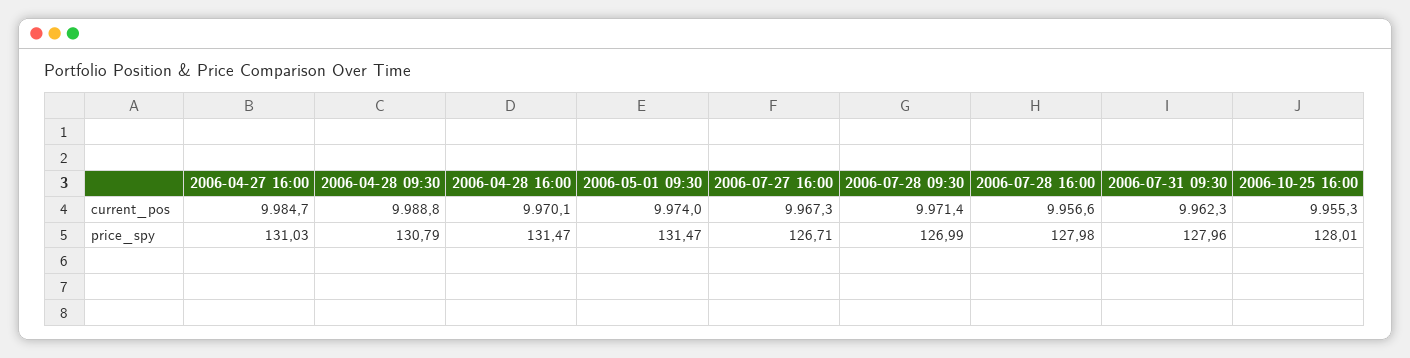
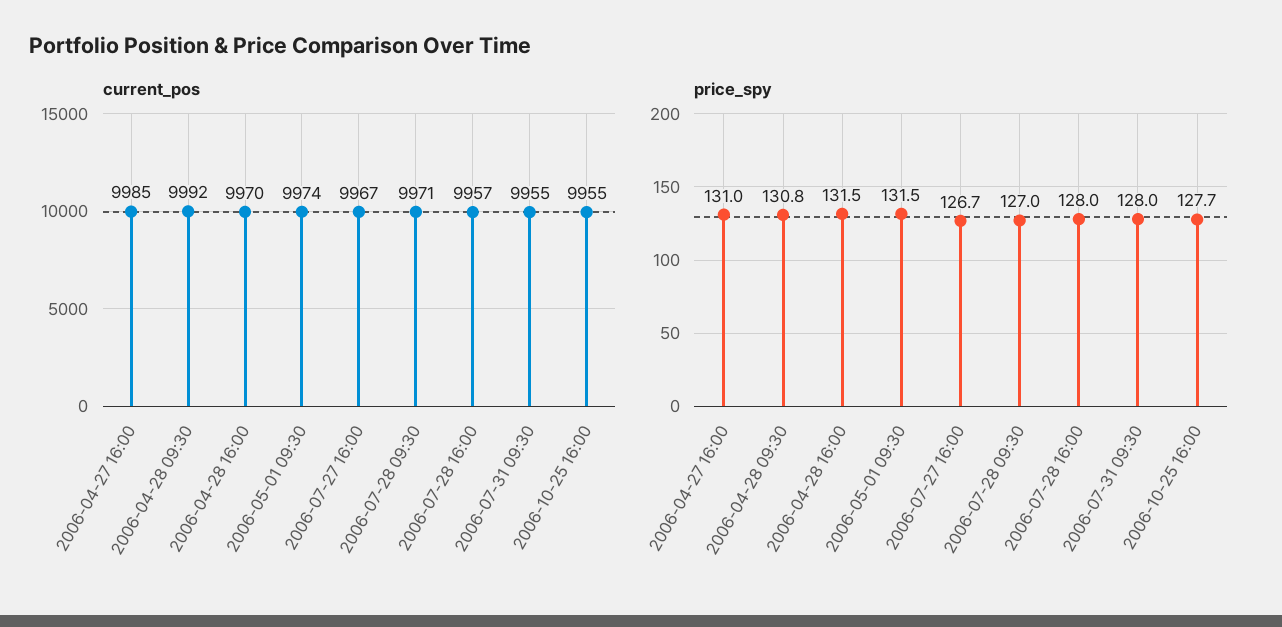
  {
    "current_pos": {
      "2006-04-27 16:00": 9984.7,
-     "2006-04-28 09:30": 9988.8,
+     "2006-04-28 09:30": 9992,
      "2006-04-28 16:00": 9970.1,
      "2006-05-01 09:30": 9974,
      "2006-07-27 16:00": 9967.3,
      "2006-07-28 09:30": 9971.4,
      "2006-07-28 16:00": 9956.6,
-     "2006-07-31 09:30": 9962.3,
+     "2006-07-31 09:30": 9955,
      "2006-10-25 16:00": 9955.3
    },
    "price_spy": {
      "2006-04-27 16:00": 131.03,
      "2006-04-28 09:30": 130.79,
      "2006-04-28 16:00": 131.47,
      "2006-05-01 09:30": 131.47,
      "2006-07-27 16:00": 126.71,
      "2006-07-28 09:30": 126.99,
      "2006-07-28 16:00": 127.98,
      "2006-07-31 09:30": 127.96,
-     "2006-10-25 16:00": 128.01
+     "2006-10-25 16:00": 127.7
    }
  }

